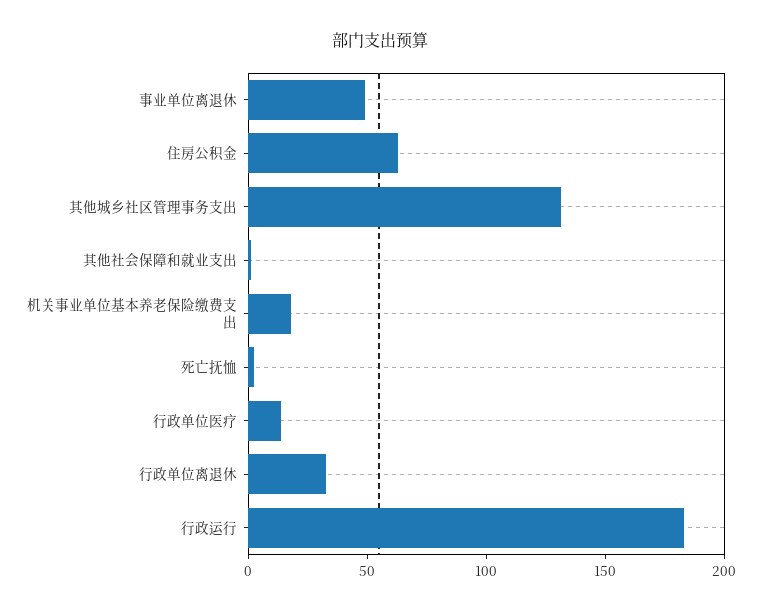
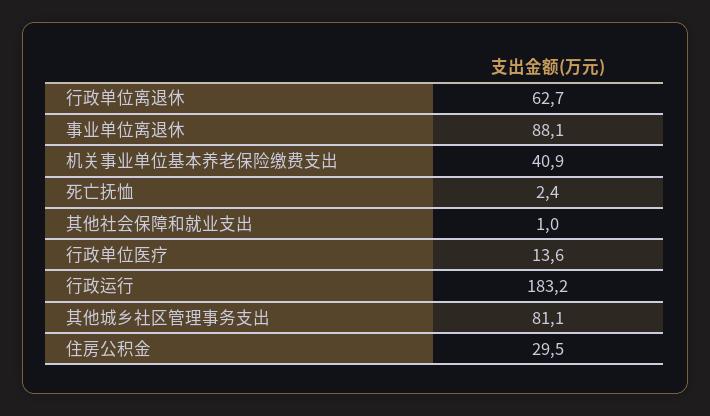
  {
-   "事业单位离退休": 50,
+   "事业单位离退休": 88.1,
-   "住房公积金": 60,
+   "住房公积金": 29.5,
-   "其他城乡社区管理事务支出": 130,
+   "其他城乡社区管理事务支出": 81.1,
    "其他社会保障和就业支出": 1,
-   "机关事业单位基本养老保险缴费支出": 20,
+   "机关事业单位基本养老保险缴费支出": 40.9,
    "死亡抚恤": 2.4,
    "行政单位医疗": 13.6,
-   "行政单位离退休": 30,
+   "行政单位离退休": 62.7,
    "行政运行": 183.2
  }

